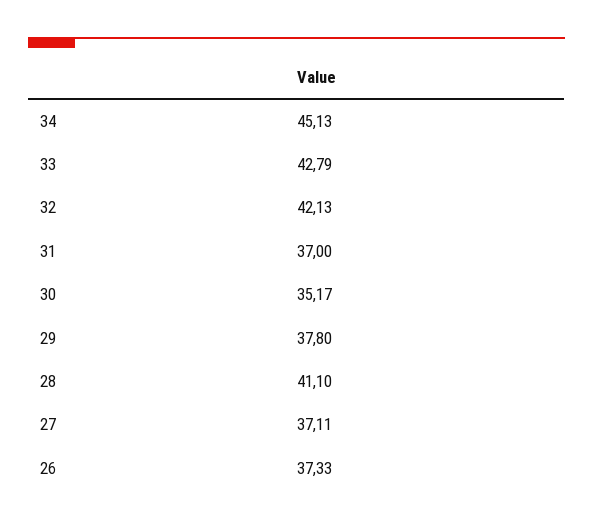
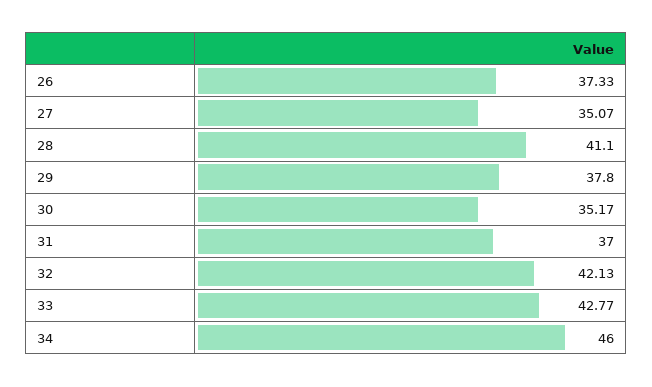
  {
-   "34": 45.13,
+   "34": 46,
-   "33": 42.79,
+   "33": 42.77,
    "32": 42.13,
    "31": 37,
    "30": 35.17,
    "29": 37.8,
    "28": 41.1,
-   "27": 37.11,
+   "27": 35.07,
    "26": 37.33
  }

